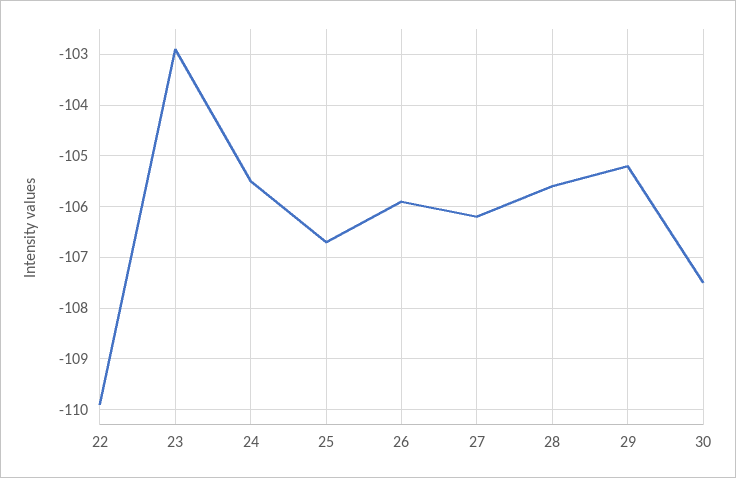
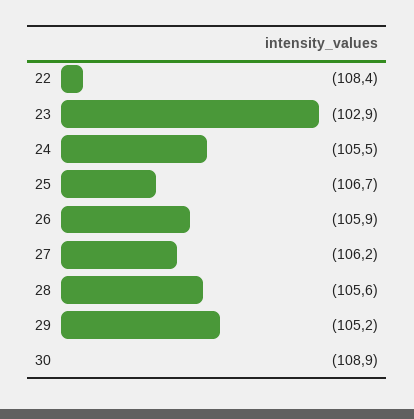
  {
-   "22": -110,
+   "22": -108.4,
    "23": -102.9,
    "24": -105.5,
    "25": -106.7,
    "26": -105.9,
    "27": -106.2,
    "28": -105.6,
    "29": -105.2,
-   "30": -107.5
+   "30": -108.9
  }

